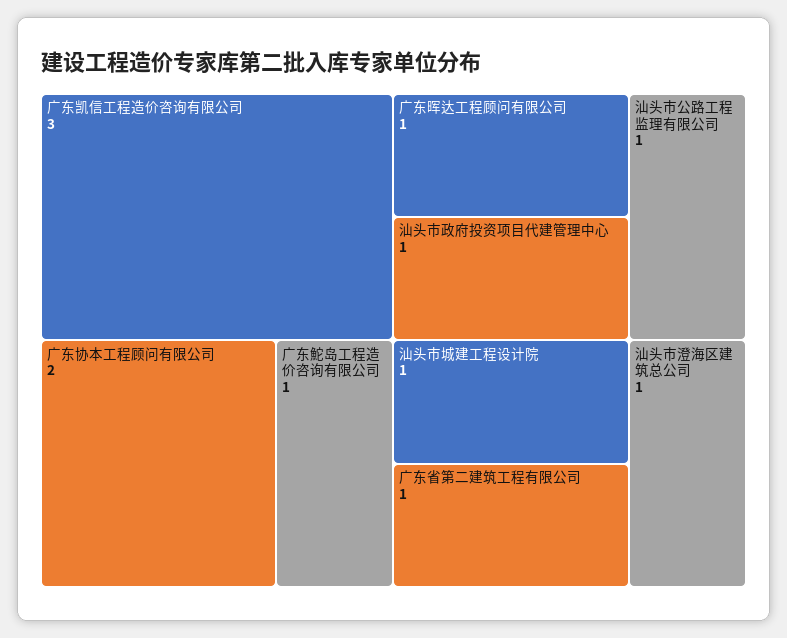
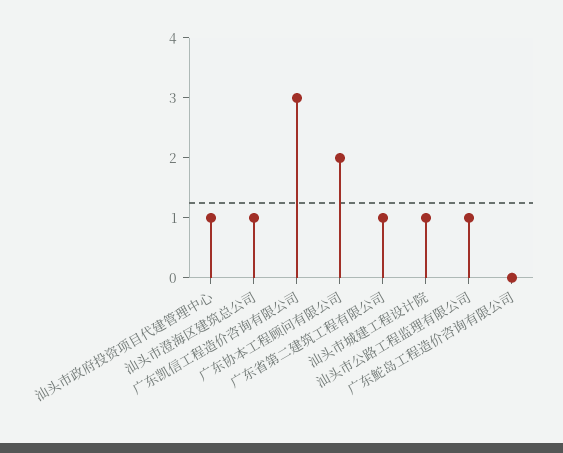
  {
    "广东凯信工程造价咨询有限公司": 3,
    "广东协本工程顾问有限公司": 2,
-   "广东鮀岛工程造价咨询有限公司": 1,
+   "广东鮀岛工程造价咨询有限公司": 0,
-   "广东晖达工程顾问有限公司": 1,
    "汕头市政府投资项目代建管理中心": 1,
    "汕头市公路工程监理有限公司": 1,
    "汕头市城建工程设计院": 1,
    "广东省第二建筑工程有限公司": 1,
    "汕头市澄海区建筑总公司": 1
  }

